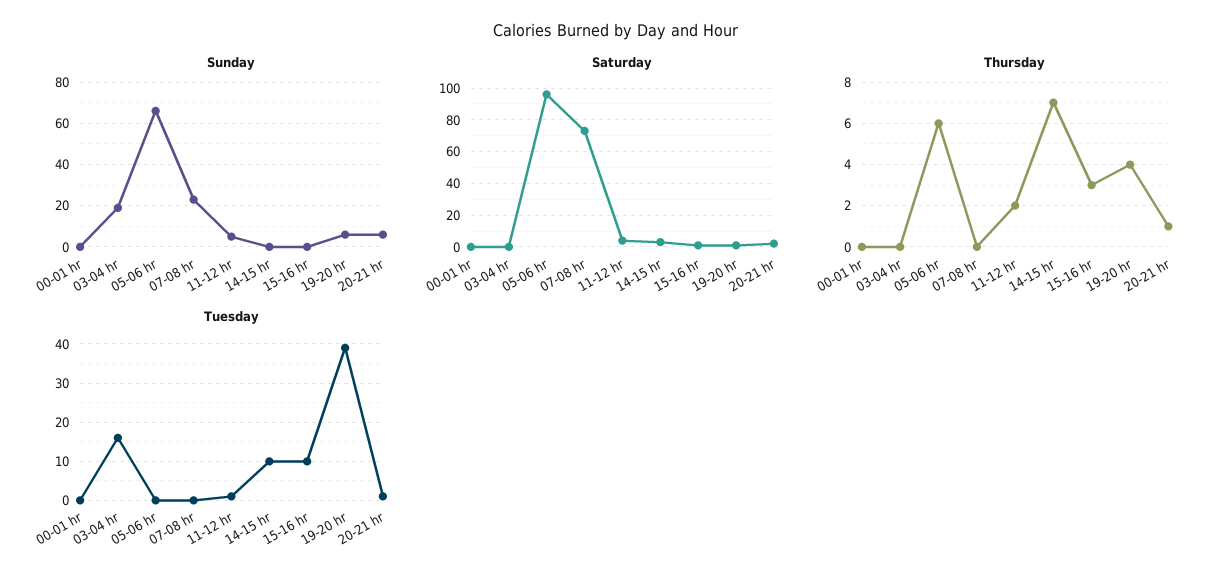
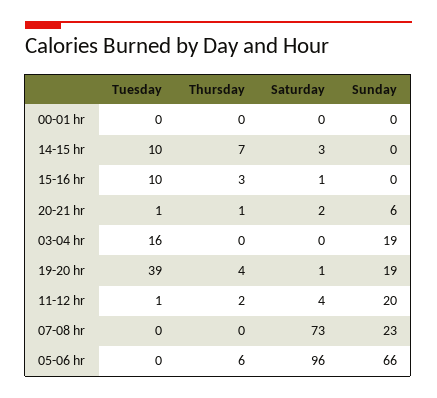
  {
    "Sunday": {
      "00-01 hr": 0,
      "03-04 hr": 19,
      "05-06 hr": 66,
      "07-08 hr": 23,
-     "11-12 hr": 5,
+     "11-12 hr": 20,
      "14-15 hr": 0,
      "15-16 hr": 0,
-     "19-20 hr": 5,
+     "19-20 hr": 19,
      "20-21 hr": 6
    },
    "Saturday": {
      "00-01 hr": 0,
      "03-04 hr": 0,
      "05-06 hr": 96,
      "07-08 hr": 73,
      "11-12 hr": 4,
      "14-15 hr": 3,
      "15-16 hr": 1,
      "19-20 hr": 1,
      "20-21 hr": 2
    },
    "Thursday": {
      "00-01 hr": 0,
      "03-04 hr": 0,
      "05-06 hr": 6,
      "07-08 hr": 0,
      "11-12 hr": 2,
      "14-15 hr": 7,
      "15-16 hr": 3,
      "19-20 hr": 4,
      "20-21 hr": 1
    },
    "Tuesday": {
      "00-01 hr": 0,
      "03-04 hr": 16,
      "05-06 hr": 0,
      "07-08 hr": 0,
      "11-12 hr": 1,
      "14-15 hr": 10,
      "15-16 hr": 10,
      "19-20 hr": 39,
      "20-21 hr": 1
    }
  }

